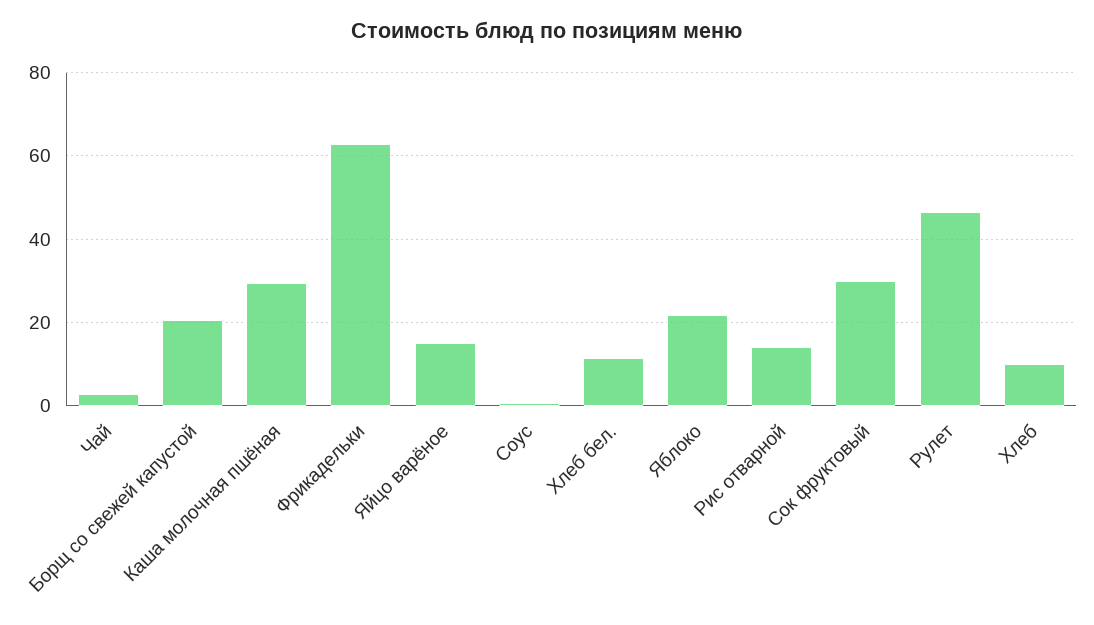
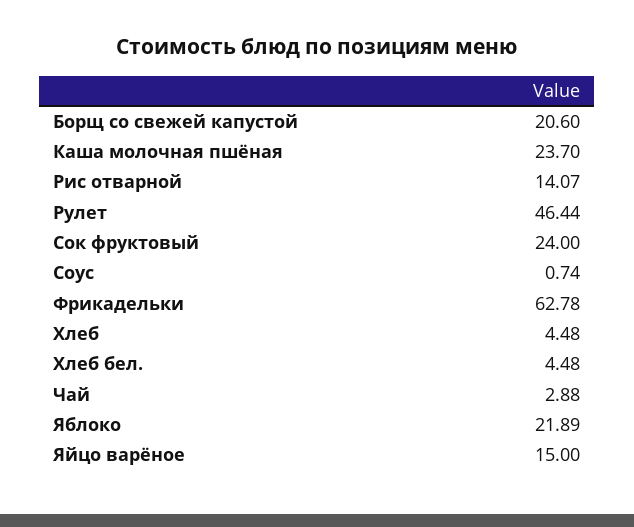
  {
    "Чай": 2.88,
    "Борщ со свежей капустой": 20.6,
-   "Каша молочная пшёная": 30,
+   "Каша молочная пшёная": 23.7,
    "Фрикадельки": 62.78,
    "Яйцо варёное": 15,
    "Соус": 0.74,
-   "Хлеб бел.": 12,
+   "Хлеб бел.": 4.48,
    "Яблоко": 21.89,
    "Рис отварной": 14.07,
-   "Сок фруктовый": 30,
+   "Сок фруктовый": 24,
    "Рулет": 46.44,
-   "Хлеб": 10
+   "Хлеб": 4.48
  }

